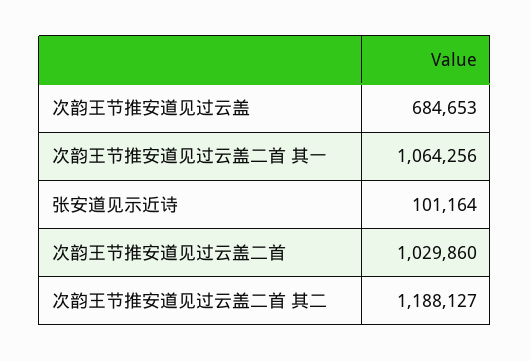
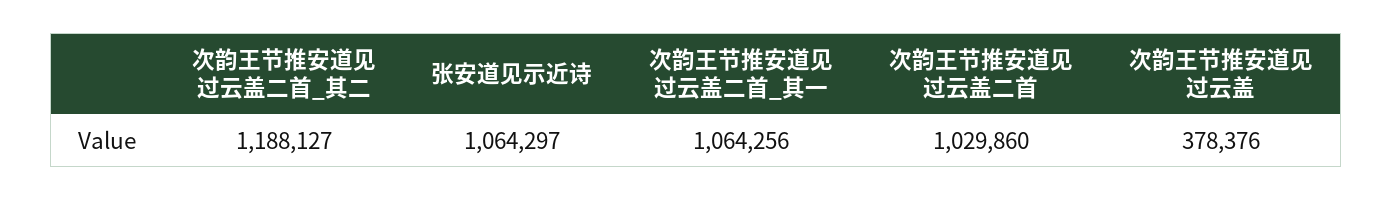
  {
-   "次韵王节推安道见过云盖": 684653,
+   "次韵王节推安道见过云盖": 378376,
    "次韵王节推安道见过云盖二首 其一": 1064256,
-   "张安道见示近诗": 101164,
+   "张安道见示近诗": 1064297,
    "次韵王节推安道见过云盖二首": 1029860,
    "次韵王节推安道见过云盖二首 其二": 1188127
  }

